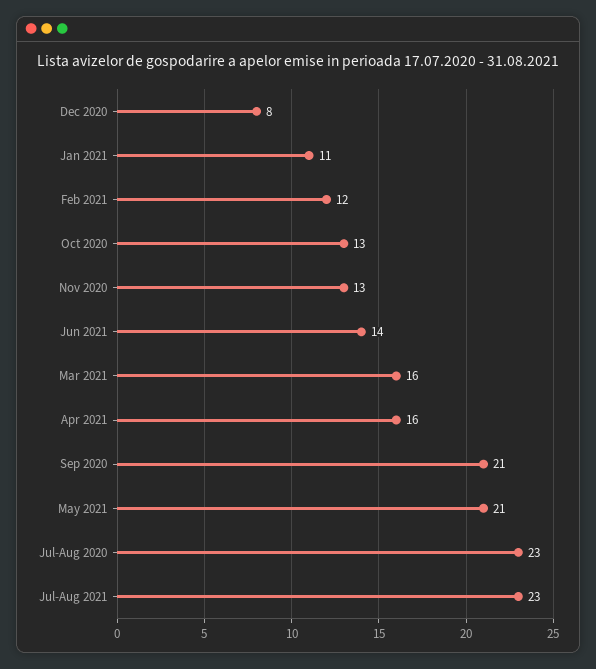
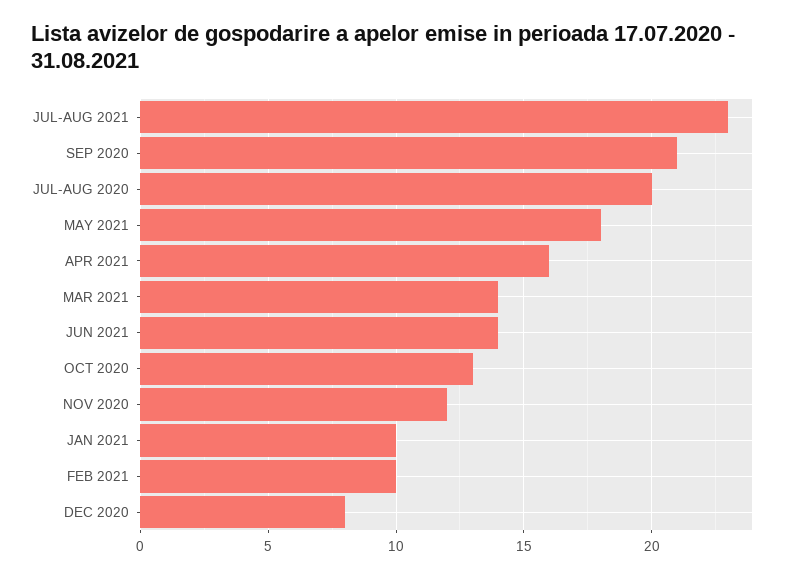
  {
    "Dec 2020": 8,
-   "Jan 2021": 11,
+   "Jan 2021": 10,
-   "Feb 2021": 12,
+   "Feb 2021": 10,
    "Oct 2020": 13,
-   "Nov 2020": 13,
+   "Nov 2020": 12,
    "Jun 2021": 14,
-   "Mar 2021": 16,
+   "Mar 2021": 14,
    "Apr 2021": 16,
    "Sep 2020": 21,
-   "May 2021": 21,
+   "May 2021": 18,
-   "Jul-Aug 2020": 23,
+   "Jul-Aug 2020": 20,
    "Jul-Aug 2021": 23
  }

